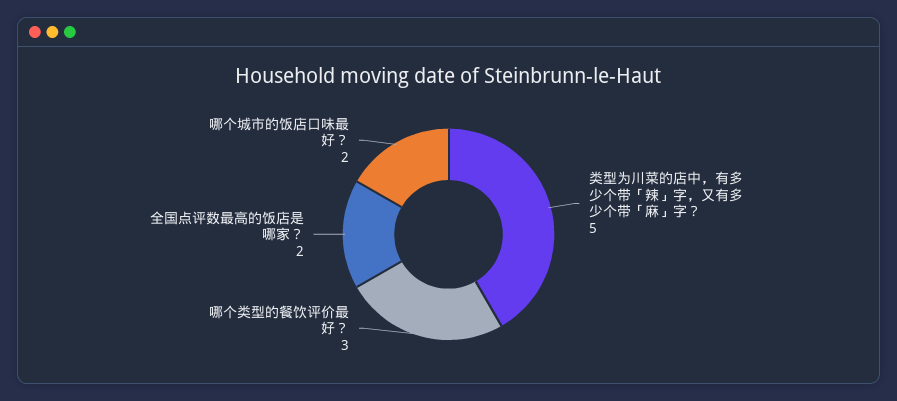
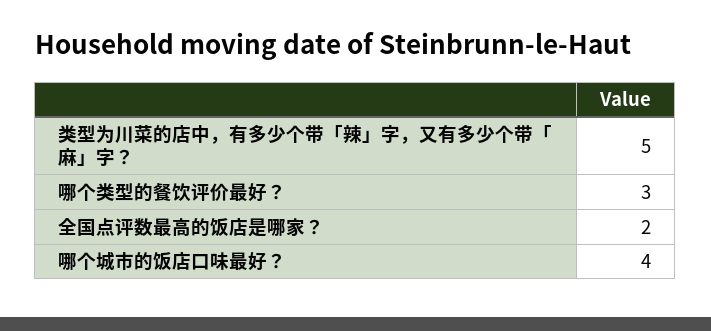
  {
    "类型为川菜的店中，有多少个带「辣」字，又有多少个带「麻」字？": 5,
    "哪个类型的餐饮评价最好？": 3,
    "全国点评数最高的饭店是哪家？": 2,
-   "哪个城市的饭店口味最好？": 2
+   "哪个城市的饭店口味最好？": 4
  }

